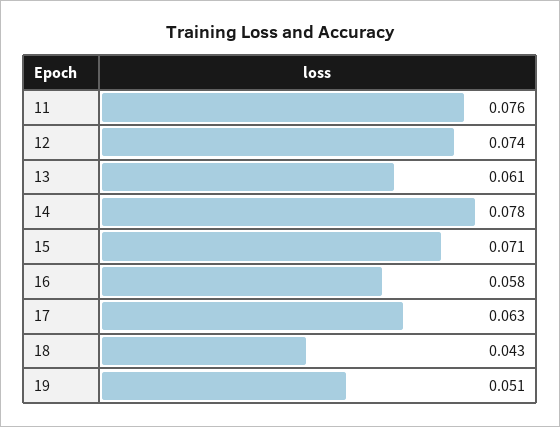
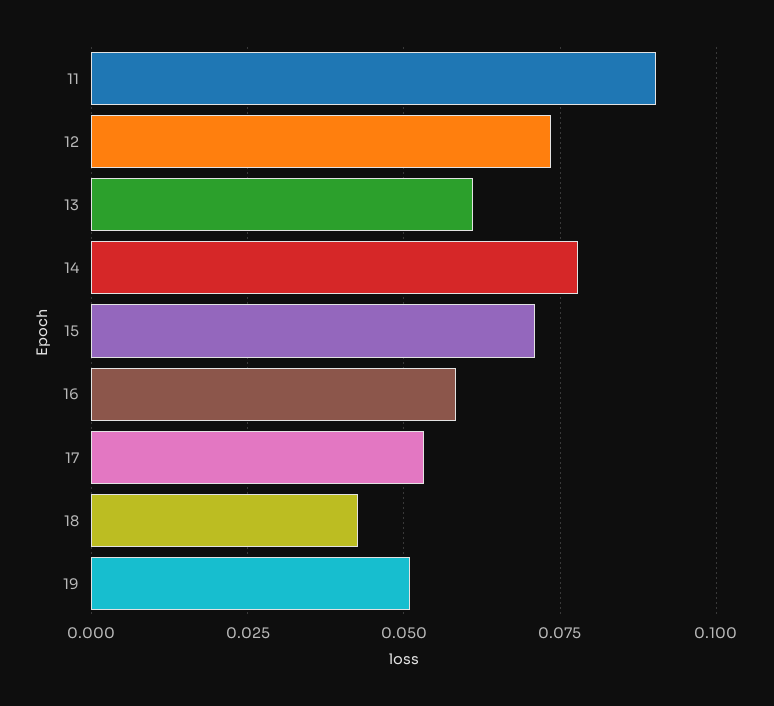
  {
-   "11": 0.076,
+   "11": 0.09,
    "12": 0.074,
    "13": 0.061,
    "14": 0.078,
    "15": 0.071,
    "16": 0.058,
-   "17": 0.063,
+   "17": 0.0525,
    "18": 0.043,
    "19": 0.051
  }

